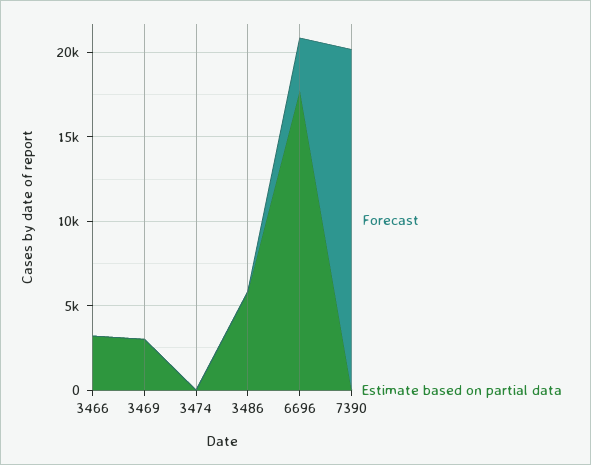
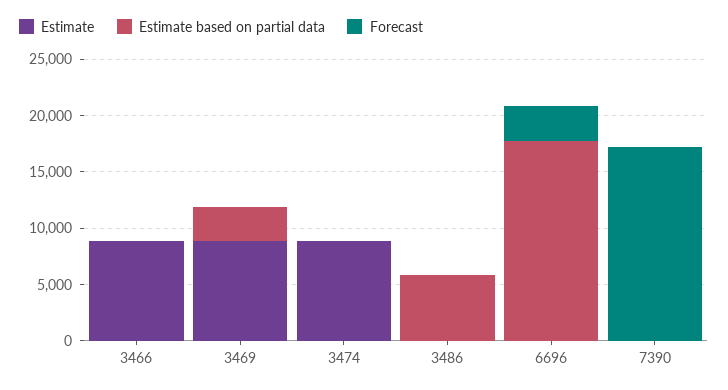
  {
    "Forecast": {
      "3466": 0,
      "3469": 0,
      "3474": 0,
      "3486": 0,
      "6696": 3000,
-     "7390": 20000
+     "7390": 17000
    },
    "Estimate based on partial data": {
-     "3466": 3000,
+     "3466": 0,
      "3469": 3000,
      "3474": 0,
      "3486": 6000,
      "6696": 18000,
      "7390": 0
-   }
+   },
+   "Estimate": {
+     "3466": 9000,
+     "3469": 9000,
+     "3474": 9000,
+     "3486": 0,
+     "6696": 0,
+     "7390": 0
+   }
  }

